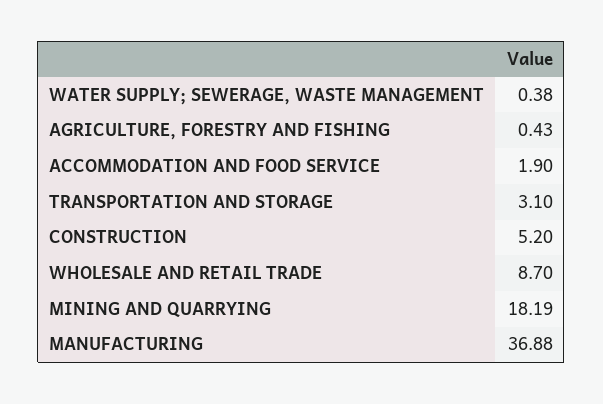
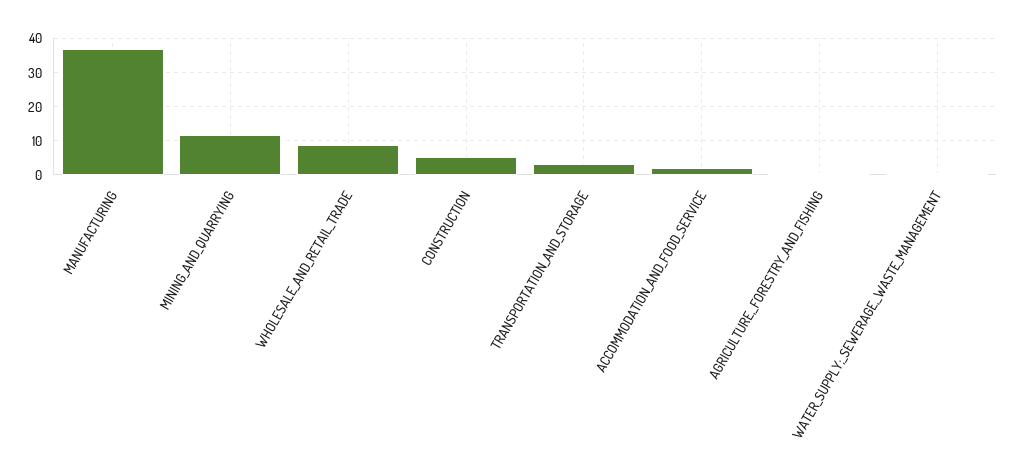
  {
    "WATER SUPPLY; SEWERAGE, WASTE MANAGEMENT": 0.38,
    "AGRICULTURE, FORESTRY AND FISHING": 0.43,
    "ACCOMMODATION AND FOOD SERVICE": 1.9,
    "TRANSPORTATION AND STORAGE": 3.1,
    "CONSTRUCTION": 5.2,
    "WHOLESALE AND RETAIL TRADE": 8.7,
-   "MINING AND QUARRYING": 18.19,
+   "MINING AND QUARRYING": 12,
    "MANUFACTURING": 36.88
  }

